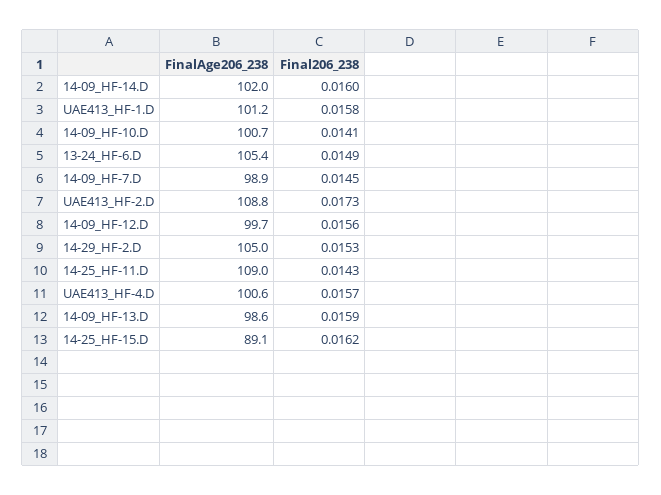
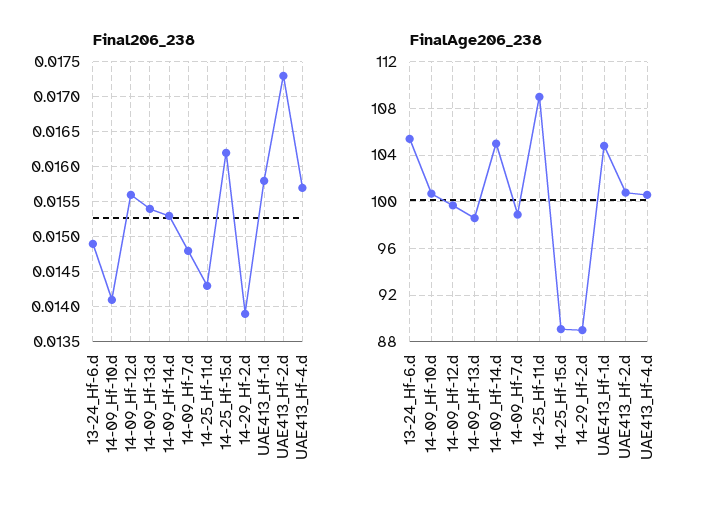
  {
    "FinalAge206_238": {
-     "14-09_HF-14.D": 102,
+     "14-09_HF-14.D": 105,
-     "UAE413_HF-1.D": 101.2,
+     "UAE413_HF-1.D": 105,
      "14-09_HF-10.D": 100.7,
      "13-24_HF-6.D": 105.4,
      "14-09_HF-7.D": 98.9,
-     "UAE413_HF-2.D": 108.8,
+     "UAE413_HF-2.D": 101,
      "14-09_HF-12.D": 99.7,
-     "14-29_HF-2.D": 105,
+     "14-29_HF-2.D": 89,
      "14-25_HF-11.D": 109,
      "UAE413_HF-4.D": 100.6,
      "14-09_HF-13.D": 98.6,
      "14-25_HF-15.D": 89.1
    },
    "Final206_238": {
-     "14-09_HF-14.D": 0.016,
+     "14-09_HF-14.D": 0.0153,
      "UAE413_HF-1.D": 0.0158,
      "14-09_HF-10.D": 0.0141,
      "13-24_HF-6.D": 0.0149,
-     "14-09_HF-7.D": 0.0145,
+     "14-09_HF-7.D": 0.0148,
      "UAE413_HF-2.D": 0.0173,
      "14-09_HF-12.D": 0.0156,
-     "14-29_HF-2.D": 0.0153,
+     "14-29_HF-2.D": 0.0139,
      "14-25_HF-11.D": 0.0143,
      "UAE413_HF-4.D": 0.0157,
-     "14-09_HF-13.D": 0.0159,
+     "14-09_HF-13.D": 0.0154,
      "14-25_HF-15.D": 0.0162
    }
  }

